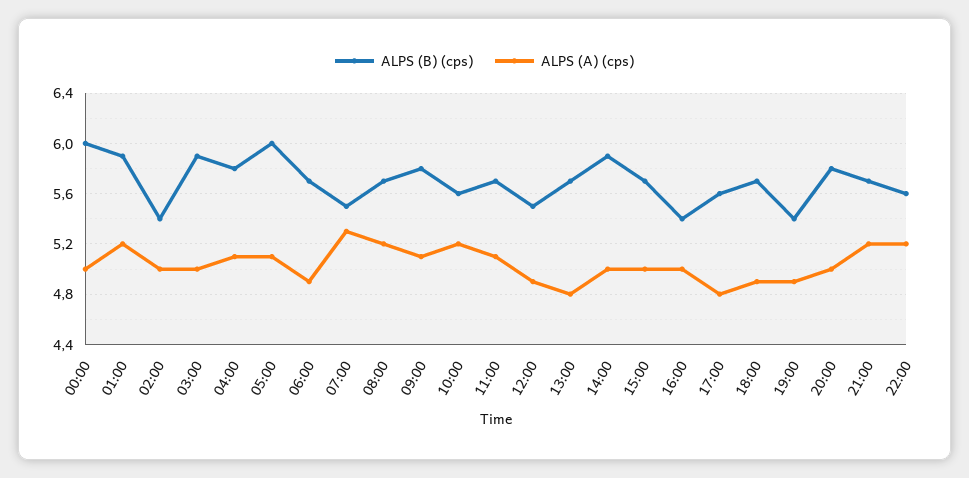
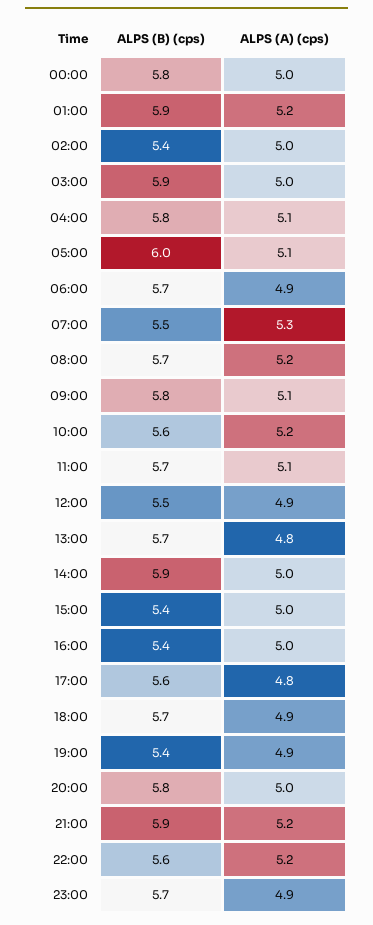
  {
    "ALPS (B) (cps)": {
-     "00:00": 6,
+     "00:00": 5.8,
      "01:00": 5.9,
      "02:00": 5.4,
      "03:00": 5.9,
      "04:00": 5.8,
      "05:00": 6,
      "06:00": 5.7,
      "07:00": 5.5,
      "08:00": 5.7,
      "09:00": 5.8,
      "10:00": 5.6,
      "11:00": 5.7,
      "12:00": 5.5,
      "13:00": 5.7,
      "14:00": 5.9,
-     "15:00": 5.7,
+     "15:00": 5.4,
      "16:00": 5.4,
      "17:00": 5.6,
      "18:00": 5.7,
      "19:00": 5.4,
      "20:00": 5.8,
-     "21:00": 5.7,
+     "21:00": 5.9,
-     "22:00": 5.6
+     "22:00": 5.6,
+     "23:00": 5.7
    },
    "ALPS (A) (cps)": {
      "00:00": 5,
      "01:00": 5.2,
      "02:00": 5,
      "03:00": 5,
      "04:00": 5.1,
      "05:00": 5.1,
      "06:00": 4.9,
      "07:00": 5.3,
      "08:00": 5.2,
      "09:00": 5.1,
      "10:00": 5.2,
      "11:00": 5.1,
      "12:00": 4.9,
      "13:00": 4.8,
      "14:00": 5,
      "15:00": 5,
      "16:00": 5,
      "17:00": 4.8,
      "18:00": 4.9,
      "19:00": 4.9,
      "20:00": 5,
      "21:00": 5.2,
-     "22:00": 5.2
+     "22:00": 5.2,
+     "23:00": 4.9
    }
  }

